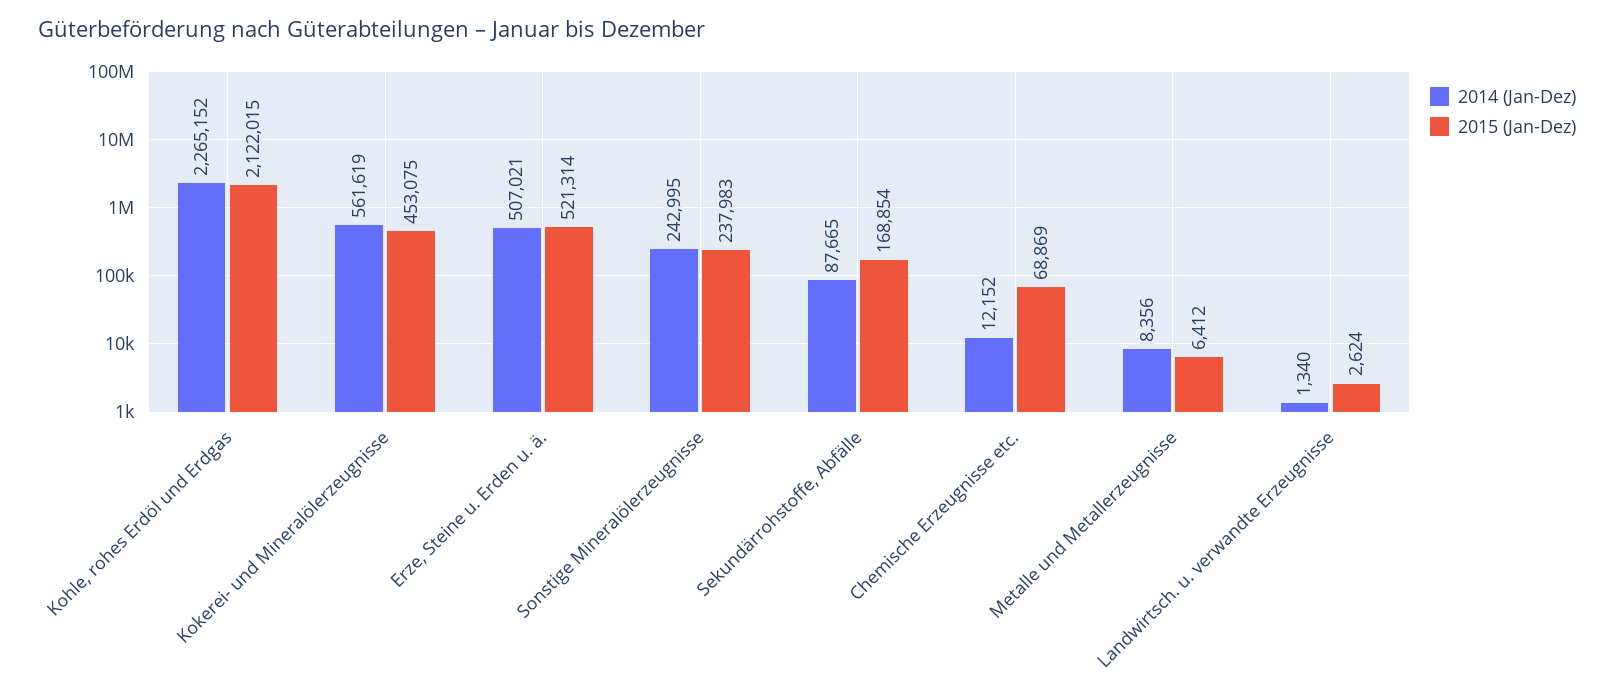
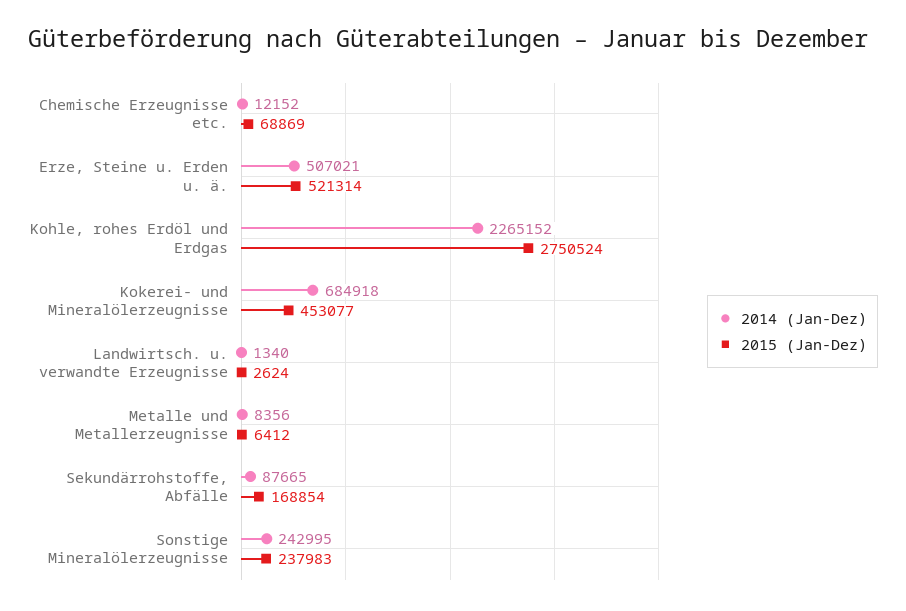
  {
    "2014 (Jan-Dez)": {
      "Kohle, rohes Erdöl und Erdgas": 2265152,
-     "Kokerei- und Mineralölerzeugnisse": 561619,
+     "Kokerei- und Mineralölerzeugnisse": 684918,
      "Erze, Steine u. Erden u. ä.": 507021,
      "Sonstige Mineralölerzeugnisse": 242995,
      "Sekundärrohstoffe, Abfälle": 87665,
      "Chemische Erzeugnisse etc.": 12152,
      "Metalle und Metallerzeugnisse": 8356,
      "Landwirtsch. u. verwandte Erzeugnisse": 1340
    },
    "2015 (Jan-Dez)": {
-     "Kohle, rohes Erdöl und Erdgas": 2122015,
+     "Kohle, rohes Erdöl und Erdgas": 2750524,
-     "Kokerei- und Mineralölerzeugnisse": 453075,
+     "Kokerei- und Mineralölerzeugnisse": 453077,
      "Erze, Steine u. Erden u. ä.": 521314,
      "Sonstige Mineralölerzeugnisse": 237983,
      "Sekundärrohstoffe, Abfälle": 168854,
      "Chemische Erzeugnisse etc.": 68869,
      "Metalle und Metallerzeugnisse": 6412,
      "Landwirtsch. u. verwandte Erzeugnisse": 2624
    }
  }

